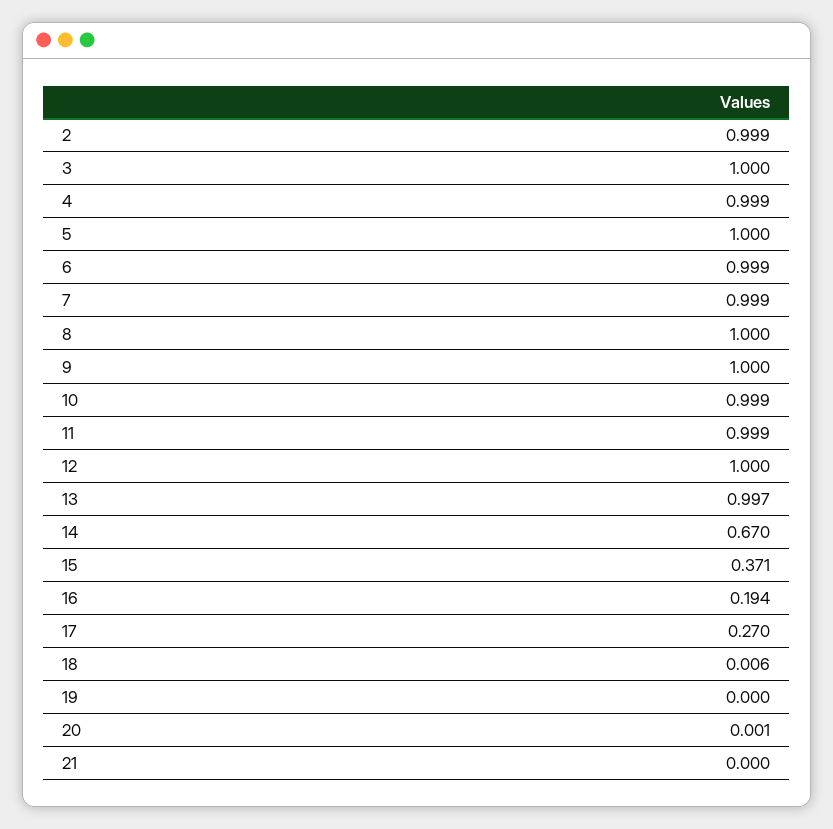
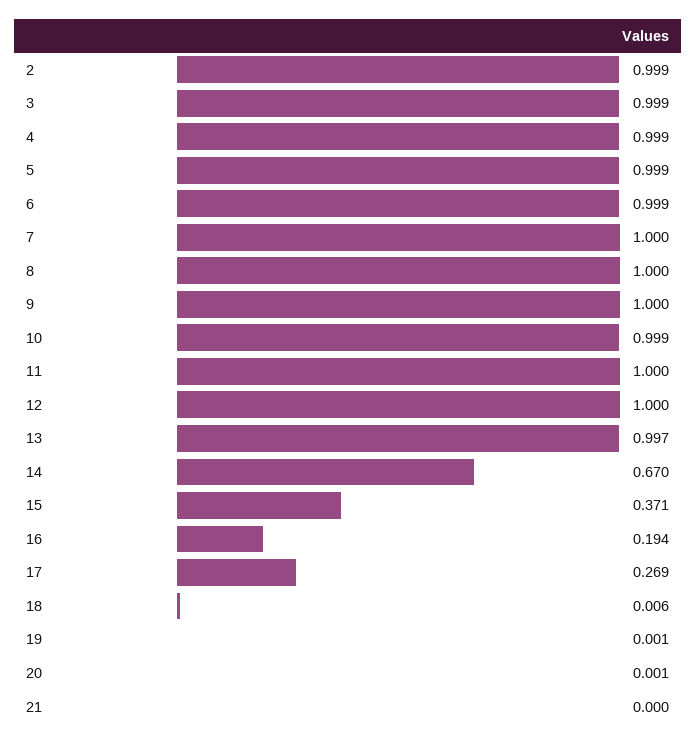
  {
    "2": 0.999,
-   "3": 1,
+   "3": 0.999,
    "4": 0.999,
-   "5": 1,
+   "5": 0.999,
    "6": 0.999,
-   "7": 0.999,
+   "7": 1,
    "8": 1,
    "9": 1,
    "10": 0.999,
-   "11": 0.999,
+   "11": 1,
    "12": 1,
    "13": 0.997,
    "14": 0.67,
    "15": 0.371,
    "16": 0.194,
-   "17": 0.27,
+   "17": 0.269,
    "18": 0.006,
-   "19": 0,
+   "19": 0.001,
    "20": 0.001,
    "21": 0
  }

